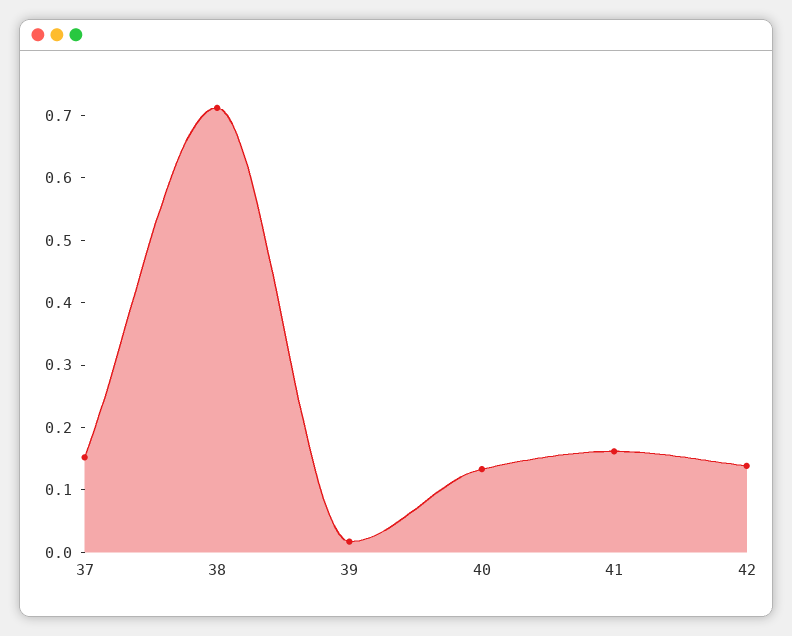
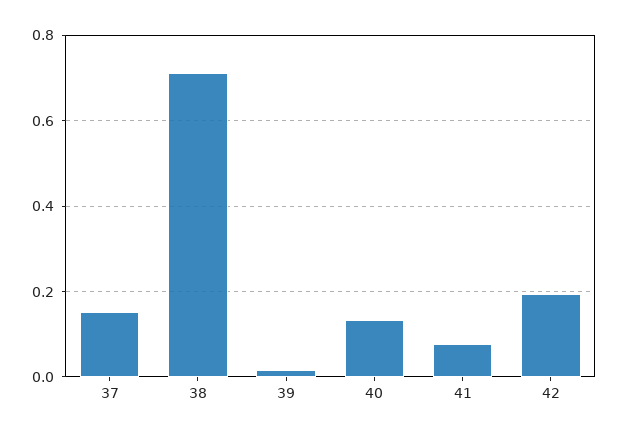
  {
    "37": 0.16,
    "38": 0.72,
    "39": 0.02,
    "40": 0.14,
-   "41": 0.16,
+   "41": 0.08,
-   "42": 0.14
+   "42": 0.2
  }

